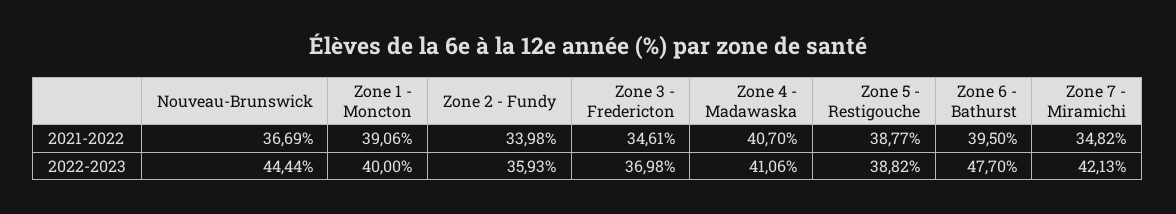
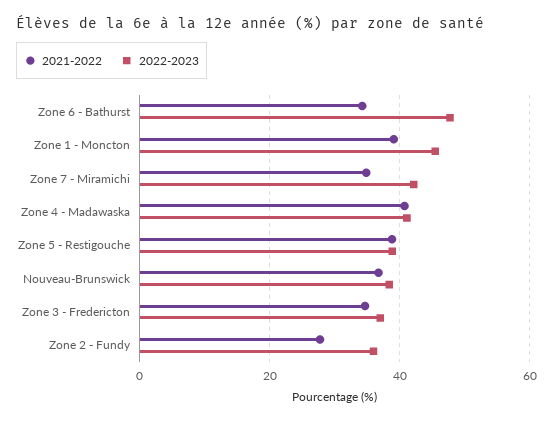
  {
    "2021-2022": {
      "Nouveau-Brunswick": 36.69,
      "Zone 1 - Moncton": 39.06,
-     "Zone 2 - Fundy": 33.98,
+     "Zone 2 - Fundy": 28,
      "Zone 3 - Fredericton": 34.61,
      "Zone 4 - Madawaska": 40.7,
      "Zone 5 - Restigouche": 38.77,
-     "Zone 6 - Bathurst": 39.5,
+     "Zone 6 - Bathurst": 34,
      "Zone 7 - Miramichi": 34.82
    },
    "2022-2023": {
-     "Nouveau-Brunswick": 44.44,
+     "Nouveau-Brunswick": 38,
-     "Zone 1 - Moncton": 40,
+     "Zone 1 - Moncton": 46,
      "Zone 2 - Fundy": 35.93,
      "Zone 3 - Fredericton": 36.98,
      "Zone 4 - Madawaska": 41.06,
      "Zone 5 - Restigouche": 38.82,
      "Zone 6 - Bathurst": 47.7,
      "Zone 7 - Miramichi": 42.13
    }
  }

